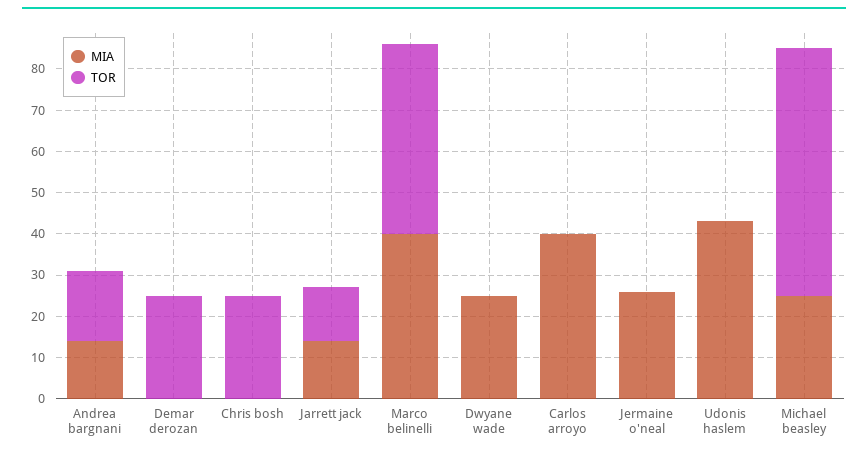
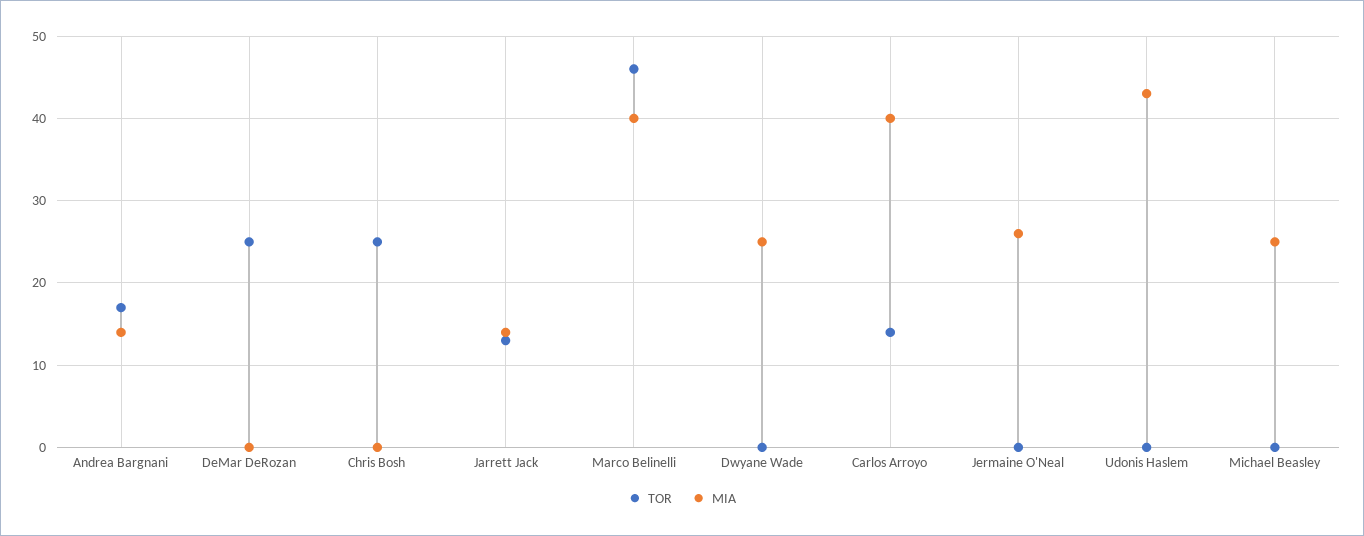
  {
    "MIA": {
      "Andrea bargnani": 14,
      "Demar derozan": 0,
      "Chris bosh": 0,
      "Jarrett jack": 14,
      "Marco belinelli": 40,
      "Dwyane wade": 25,
      "Carlos arroyo": 40,
      "Jermaine o'neal": 26,
      "Udonis haslem": 43,
      "Michael beasley": 25
    },
    "TOR": {
      "Andrea bargnani": 17,
      "Demar derozan": 25,
      "Chris bosh": 25,
      "Jarrett jack": 13,
      "Marco belinelli": 46,
      "Dwyane wade": 0,
-     "Carlos arroyo": 0,
+     "Carlos arroyo": 14,
      "Jermaine o'neal": 0,
      "Udonis haslem": 0,
-     "Michael beasley": 60
+     "Michael beasley": 0
    }
  }

